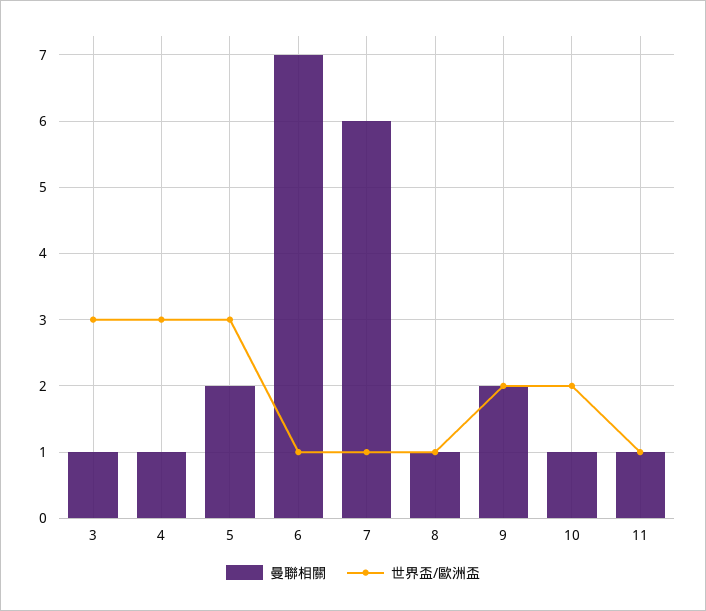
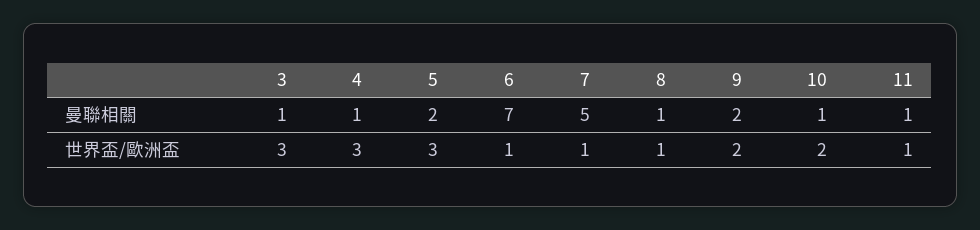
  {
    "曼聯相關": {
      "3": 1,
      "4": 1,
      "5": 2,
      "6": 7,
-     "7": 6,
+     "7": 5,
      "8": 1,
      "9": 2,
      "10": 1,
      "11": 1
    },
    "世界盃/歐洲盃": {
      "3": 3,
      "4": 3,
      "5": 3,
      "6": 1,
      "7": 1,
      "8": 1,
      "9": 2,
      "10": 2,
      "11": 1
    }
  }

